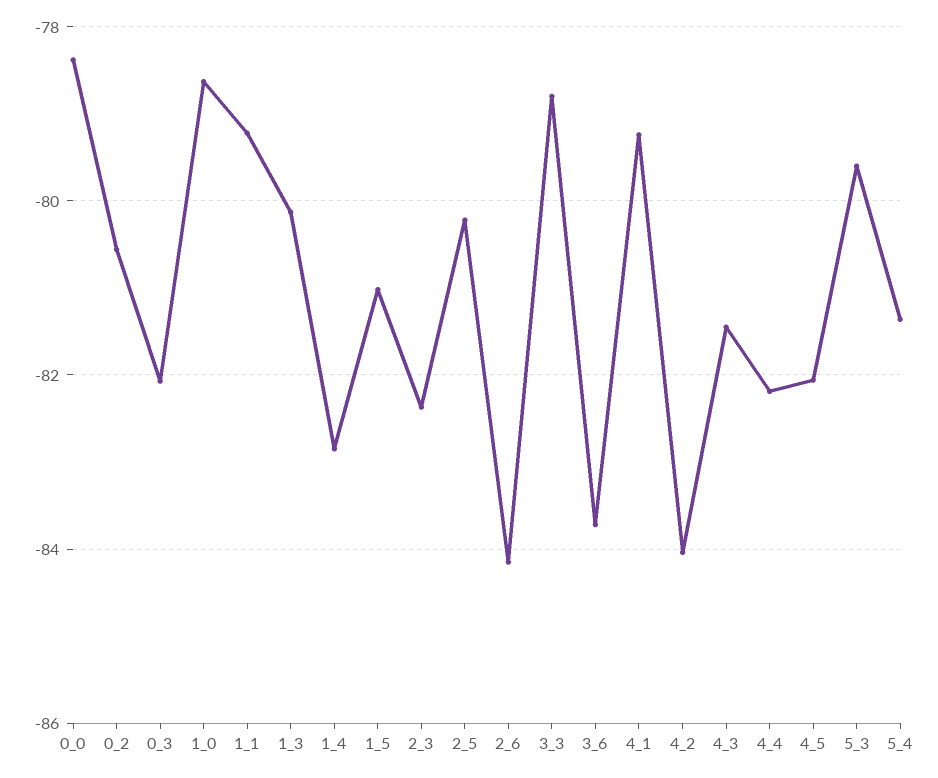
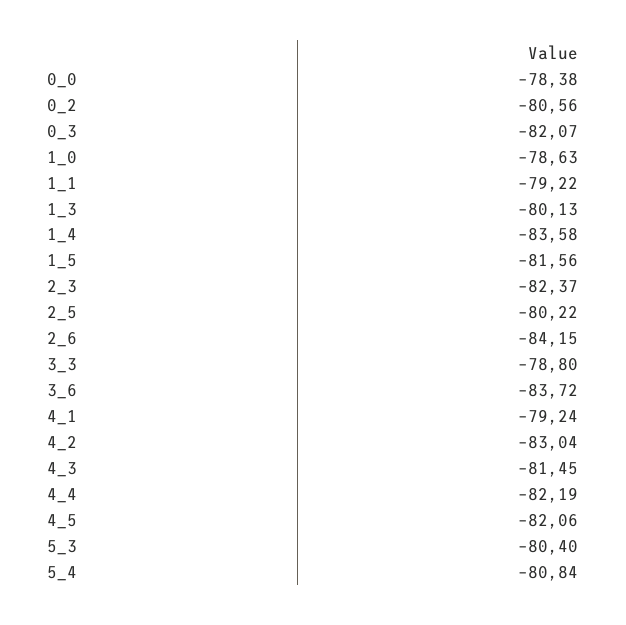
  {
    "0_0": -78.38,
    "0_2": -80.56,
    "0_3": -82.07,
    "1_0": -78.63,
    "1_1": -79.22,
    "1_3": -80.13,
-   "1_4": -82.8,
+   "1_4": -83.58,
-   "1_5": -81,
+   "1_5": -81.56,
    "2_3": -82.37,
    "2_5": -80.22,
    "2_6": -84.15,
    "3_3": -78.8,
    "3_6": -83.72,
    "4_1": -79.24,
-   "4_2": -84,
+   "4_2": -83.04,
    "4_3": -81.45,
    "4_4": -82.19,
    "4_5": -82.06,
-   "5_3": -79.6,
+   "5_3": -80.4,
-   "5_4": -81.4
+   "5_4": -80.84
  }

